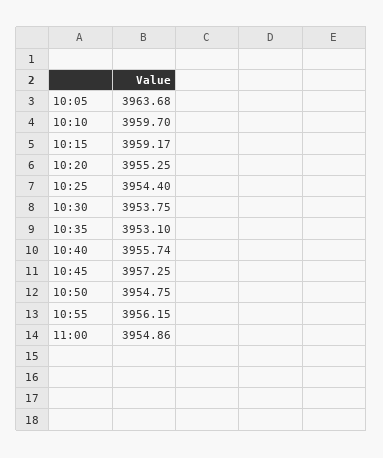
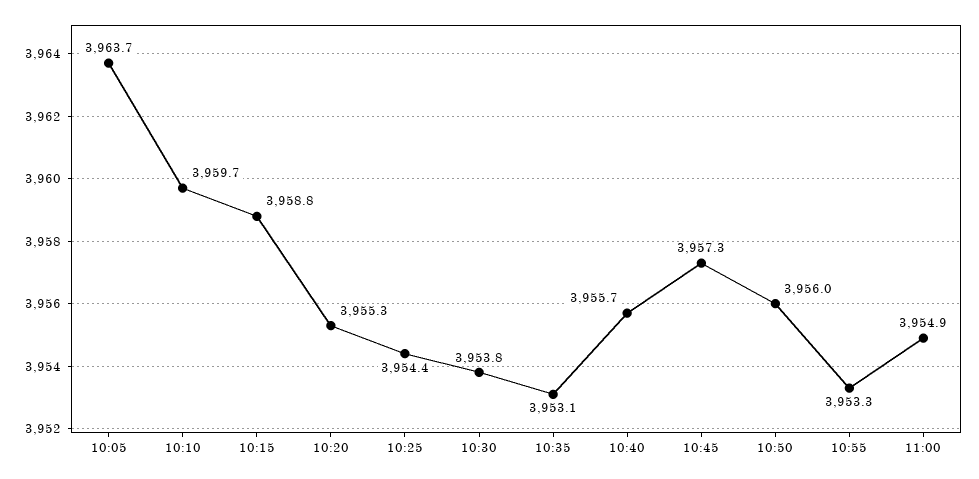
  {
    "10:05": 3963.68,
    "10:10": 3959.7,
-   "10:15": 3959.17,
+   "10:15": 3958.8,
    "10:20": 3955.25,
    "10:25": 3954.4,
    "10:30": 3953.75,
    "10:35": 3953.1,
    "10:40": 3955.74,
    "10:45": 3957.25,
-   "10:50": 3954.75,
+   "10:50": 3956,
-   "10:55": 3956.15,
+   "10:55": 3953.3,
    "11:00": 3954.86
  }

